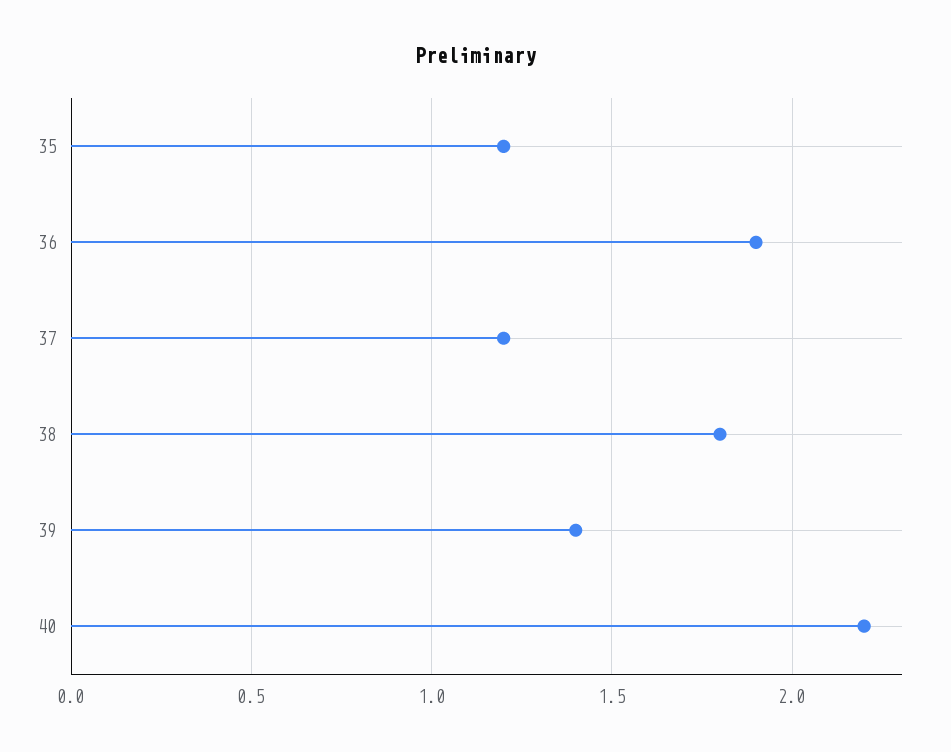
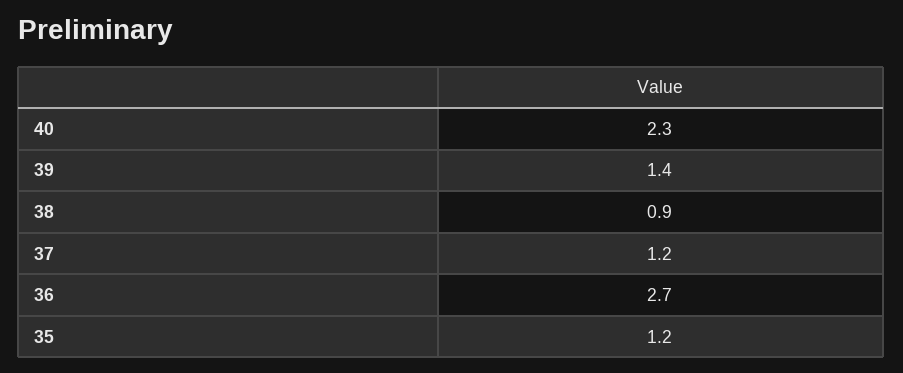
  {
    "35": 1.2,
-   "36": 1.9,
+   "36": 2.7,
    "37": 1.2,
-   "38": 1.8,
+   "38": 0.9,
    "39": 1.4,
-   "40": 2.2
+   "40": 2.3
  }

